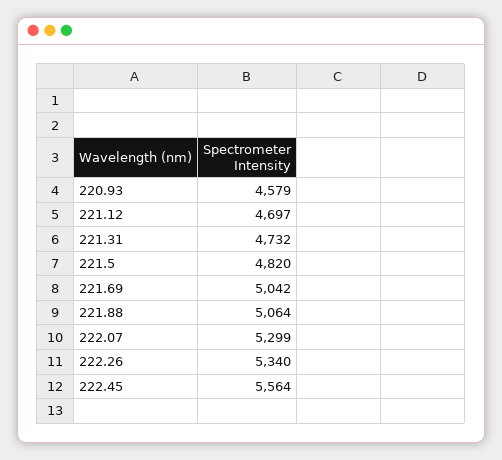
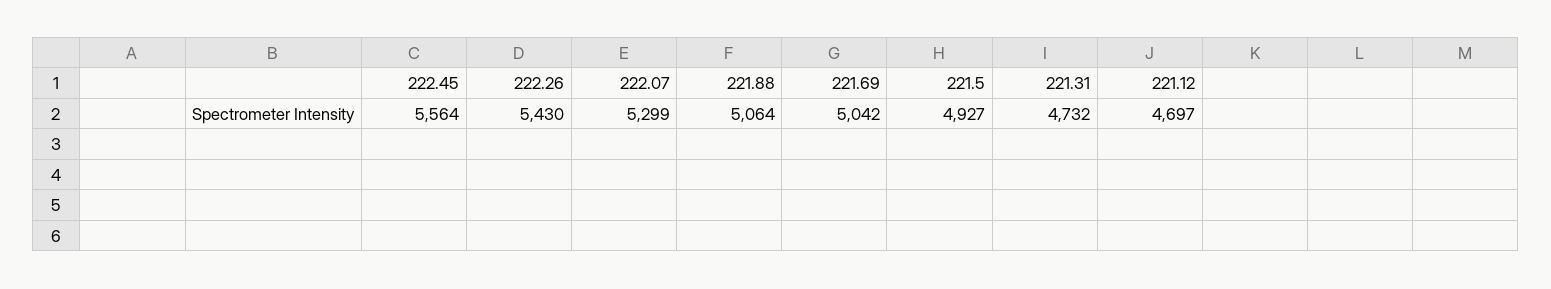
  {
-   "220.93": 4579,
    "221.12": 4697,
    "221.31": 4732,
-   "221.5": 4820,
+   "221.5": 4927,
    "221.69": 5042,
    "221.88": 5064,
    "222.07": 5299,
-   "222.26": 5340,
+   "222.26": 5430,
    "222.45": 5564
  }

